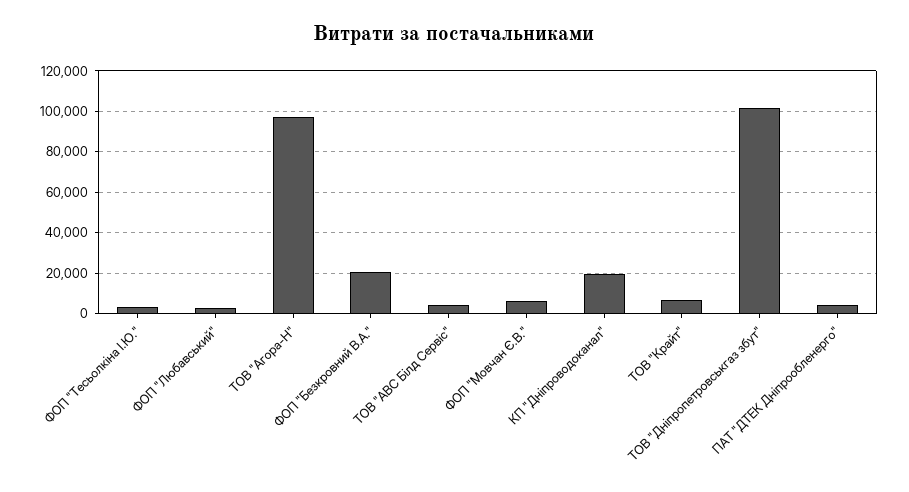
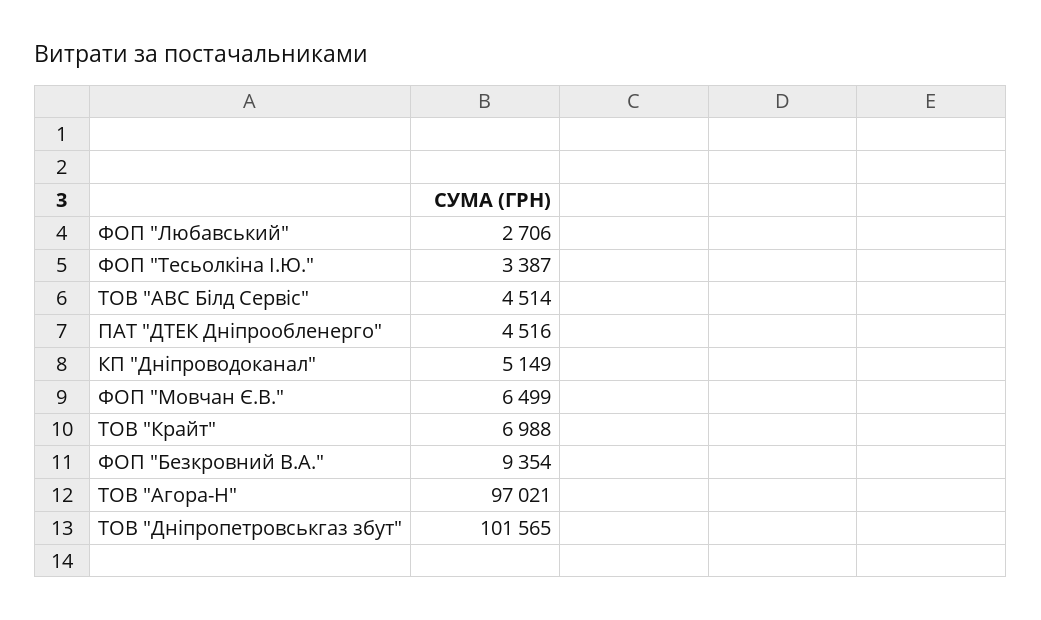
  {
    "ФОП \"Тесьолкіна І.Ю.\"": 3387,
    "ФОП \"Любавський\"": 2706,
    "ТОВ \"Агора-Н\"": 97021,
-   "ФОП \"Безкровний В.А.\"": 20000,
+   "ФОП \"Безкровний В.А.\"": 9354,
    "ТОВ \"АВС Білд Сервіс\"": 4514,
    "ФОП \"Мовчан Є.В.\"": 6499,
-   "КП \"Дніпроводоканал\"": 20000,
+   "КП \"Дніпроводоканал\"": 5149,
    "ТОВ \"Крайт\"": 6988,
    "ТОВ \"Дніпропетровськгаз збут\"": 101565,
    "ПАТ \"ДТЕК Дніпрообленерго\"": 4516
  }

